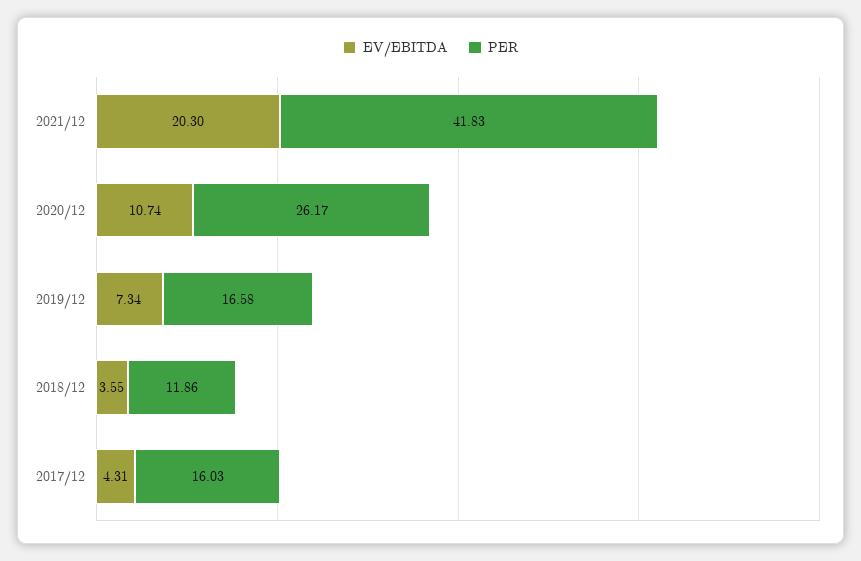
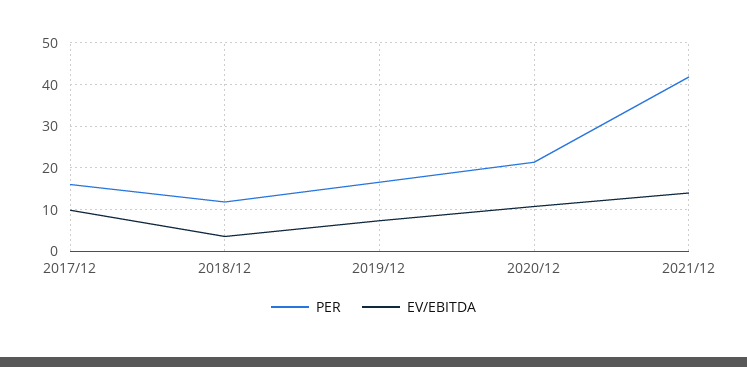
  {
    "EV/EBITDA": {
-     "2021/12": 20.3,
+     "2021/12": 14,
      "2020/12": 10.74,
      "2019/12": 7.34,
      "2018/12": 3.55,
-     "2017/12": 4.31
+     "2017/12": 10
    },
    "PER": {
      "2021/12": 41.83,
-     "2020/12": 26.17,
+     "2020/12": 22,
      "2019/12": 16.58,
      "2018/12": 11.86,
      "2017/12": 16.03
    }
  }

